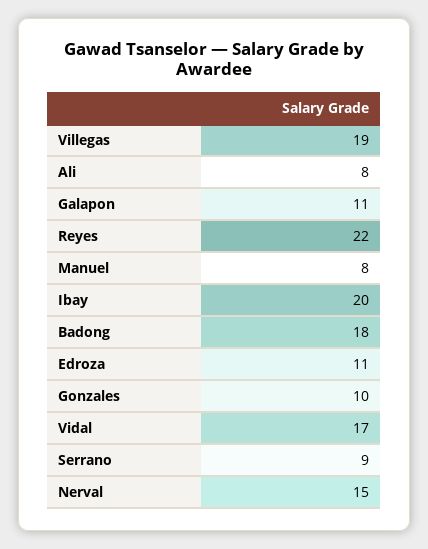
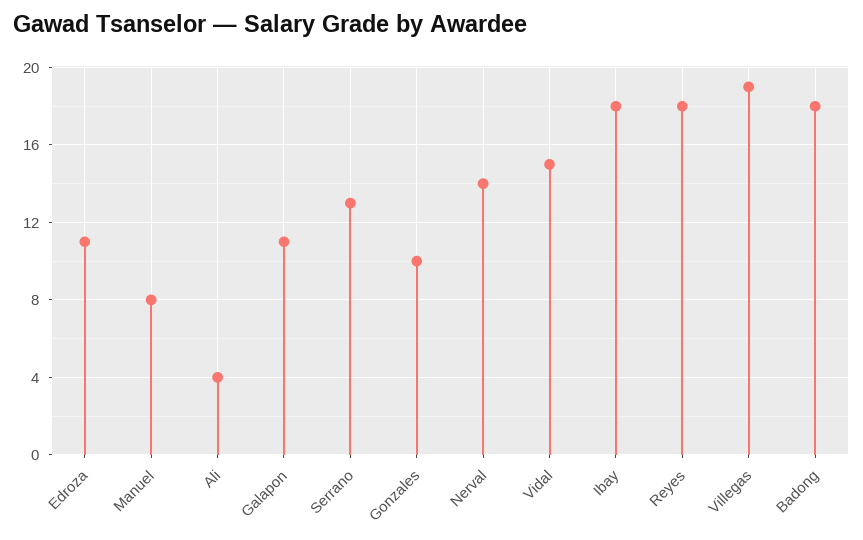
  {
    "Villegas": 19,
-   "Ali": 8,
+   "Ali": 4,
    "Galapon": 11,
-   "Reyes": 22,
+   "Reyes": 18,
    "Manuel": 8,
-   "Ibay": 20,
+   "Ibay": 18,
    "Badong": 18,
    "Edroza": 11,
    "Gonzales": 10,
-   "Vidal": 17,
+   "Vidal": 15,
-   "Serrano": 9,
+   "Serrano": 13,
-   "Nerval": 15
+   "Nerval": 14
  }

